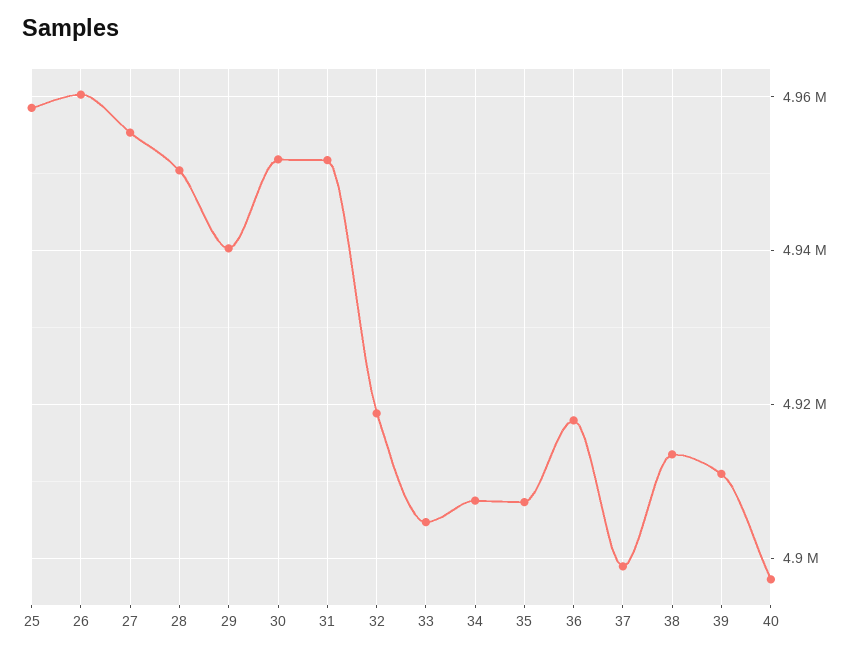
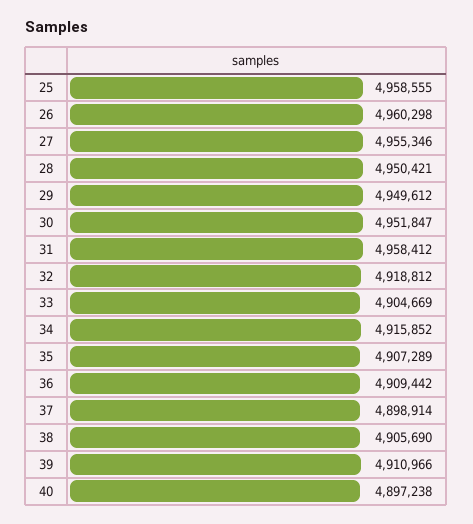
  {
    "25": 4958555,
    "26": 4960298,
    "27": 4955346,
    "28": 4950421,
-   "29": 4940000,
+   "29": 4949612,
    "30": 4951847,
-   "31": 4952000,
+   "31": 4958412,
    "32": 4918812,
    "33": 4904669,
-   "34": 4908000,
+   "34": 4915852,
    "35": 4907289,
-   "36": 4918000,
+   "36": 4909442,
    "37": 4898914,
-   "38": 4914000,
+   "38": 4905690,
    "39": 4910966,
    "40": 4897238
  }

